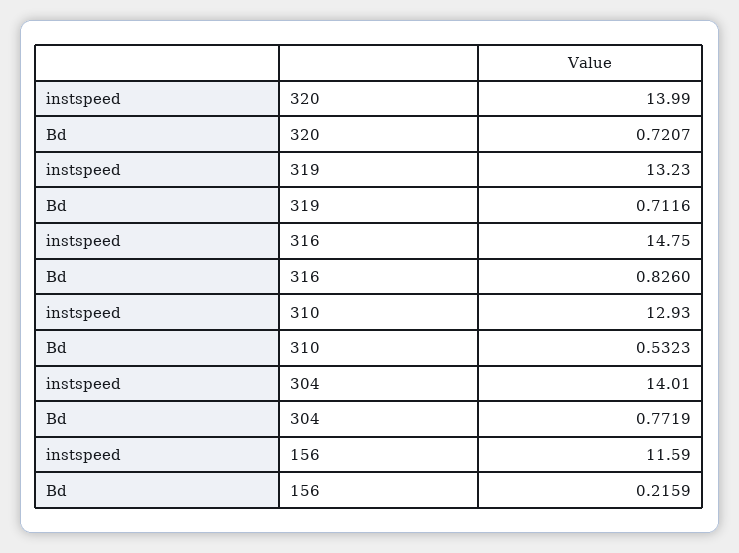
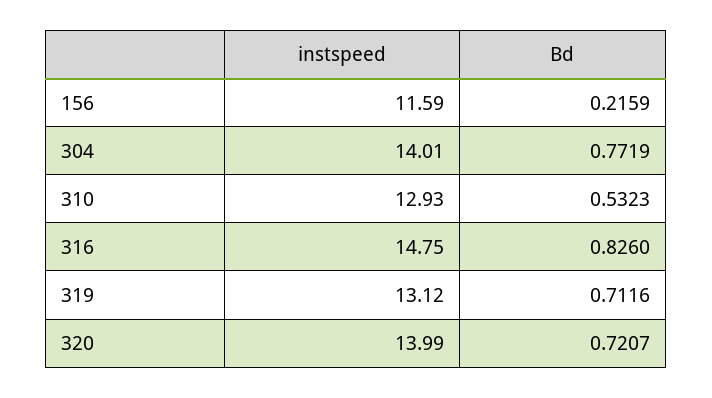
  {
    "instspeed": {
      "320": 13.99,
-     "319": 13.23,
+     "319": 13.12,
      "316": 14.75,
      "310": 12.93,
      "304": 14.01,
      "156": 11.59
    },
    "Bd": {
      "320": 0.7207,
      "319": 0.7116,
      "316": 0.826,
      "310": 0.5323,
      "304": 0.7719,
      "156": 0.2159
    }
  }

